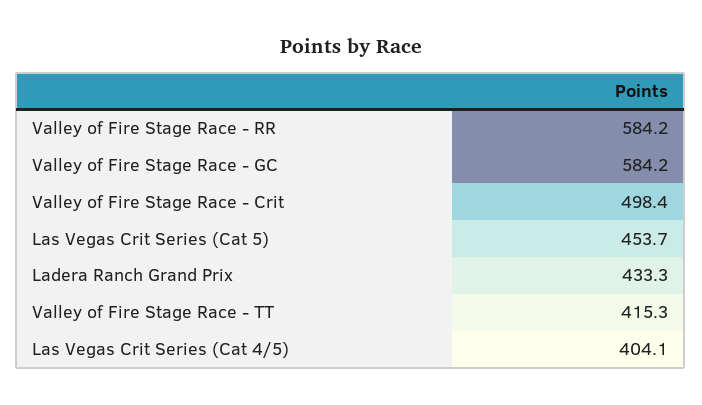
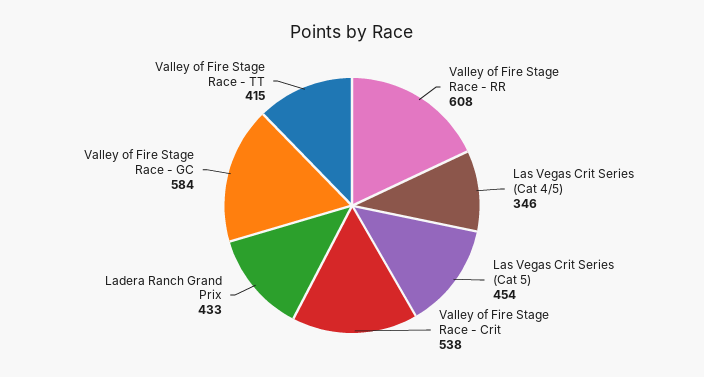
  {
-   "Valley of Fire Stage Race - RR": 584.2,
+   "Valley of Fire Stage Race - RR": 608,
    "Valley of Fire Stage Race - GC": 584.2,
-   "Valley of Fire Stage Race - Crit": 498.4,
+   "Valley of Fire Stage Race - Crit": 538,
    "Las Vegas Crit Series (Cat 5)": 453.7,
    "Ladera Ranch Grand Prix": 433.3,
    "Valley of Fire Stage Race - TT": 415.3,
-   "Las Vegas Crit Series (Cat 4/5)": 404.1
+   "Las Vegas Crit Series (Cat 4/5)": 346
  }

